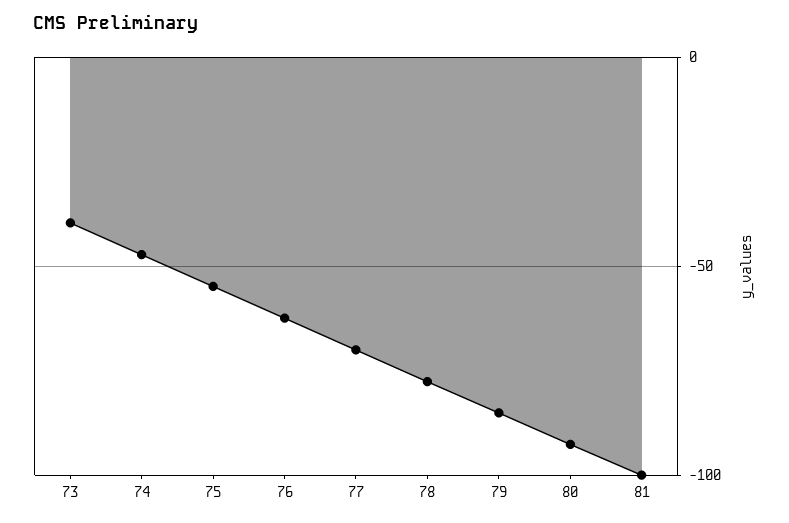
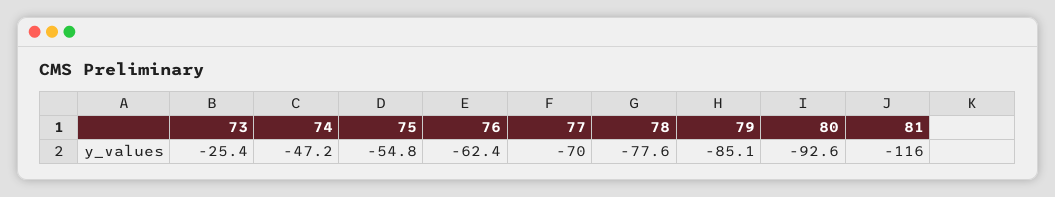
  {
-   "73": -40,
+   "73": -25.4,
    "74": -47.2,
    "75": -54.8,
    "76": -62.4,
    "77": -70,
    "78": -77.6,
    "79": -85.1,
    "80": -92.6,
-   "81": -100
+   "81": -116
  }

